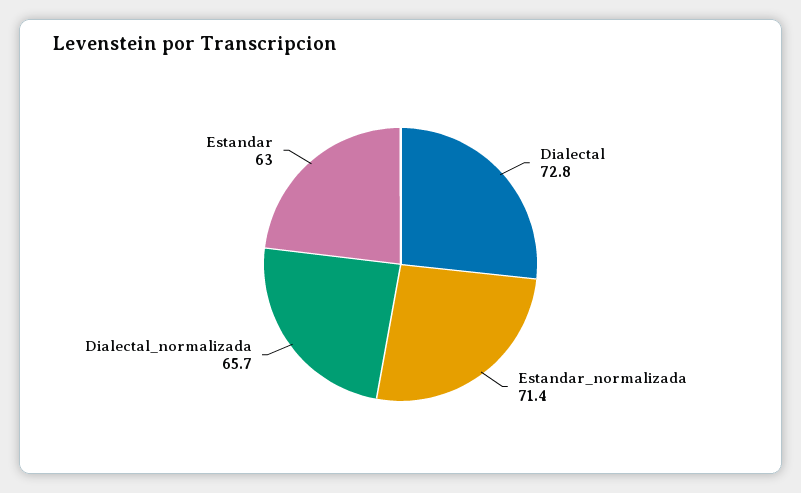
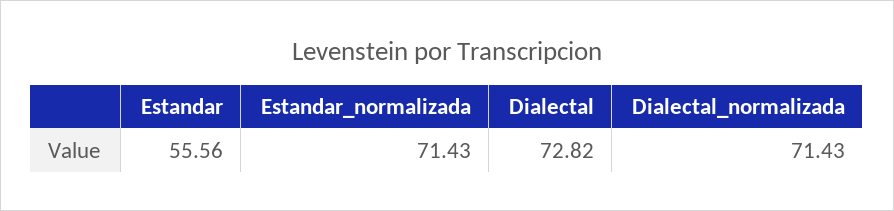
  {
    "Dialectal": 72.82,
    "Estandar_normalizada": 71.43,
-   "Dialectal_normalizada": 65.7,
+   "Dialectal_normalizada": 71.43,
-   "Estandar": 63
+   "Estandar": 55.56
  }

